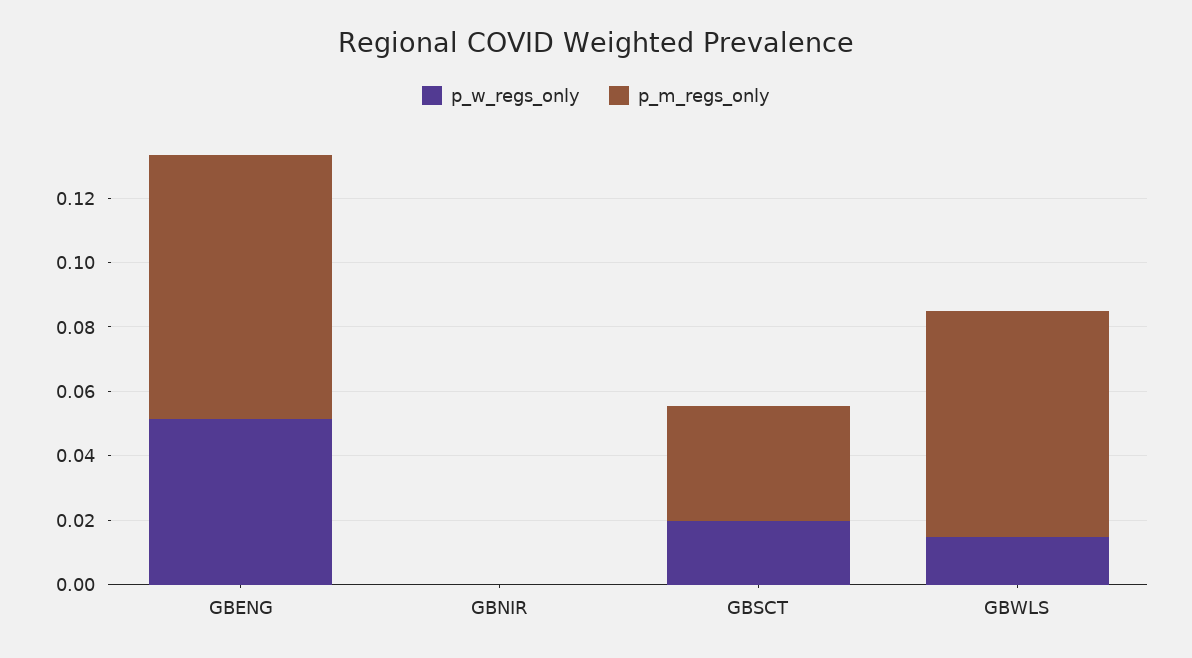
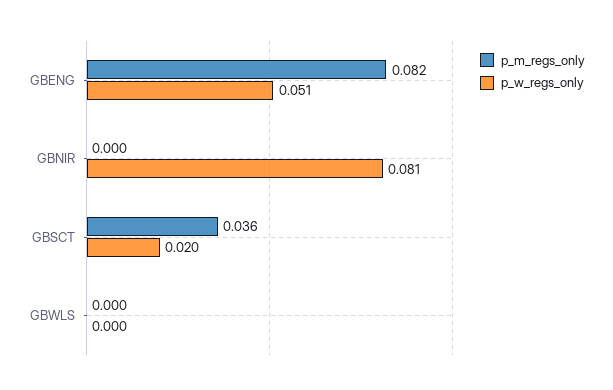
  {
    "p_w_regs_only": {
      "GBENG": 0.051,
-     "GBNIR": 0,
+     "GBNIR": 0.081,
      "GBSCT": 0.02,
-     "GBWLS": 0.015
+     "GBWLS": 0
    },
    "p_m_regs_only": {
      "GBENG": 0.082,
      "GBNIR": 0,
      "GBSCT": 0.036,
-     "GBWLS": 0.07
+     "GBWLS": 0
    }
  }

